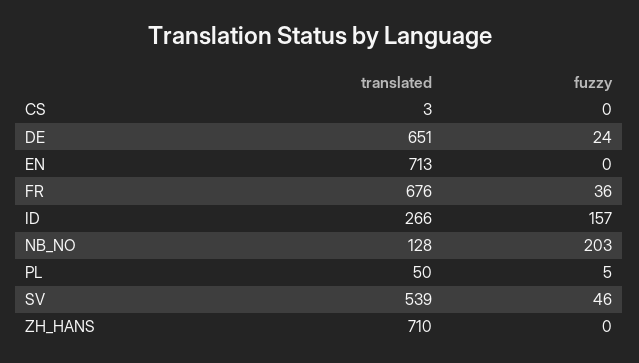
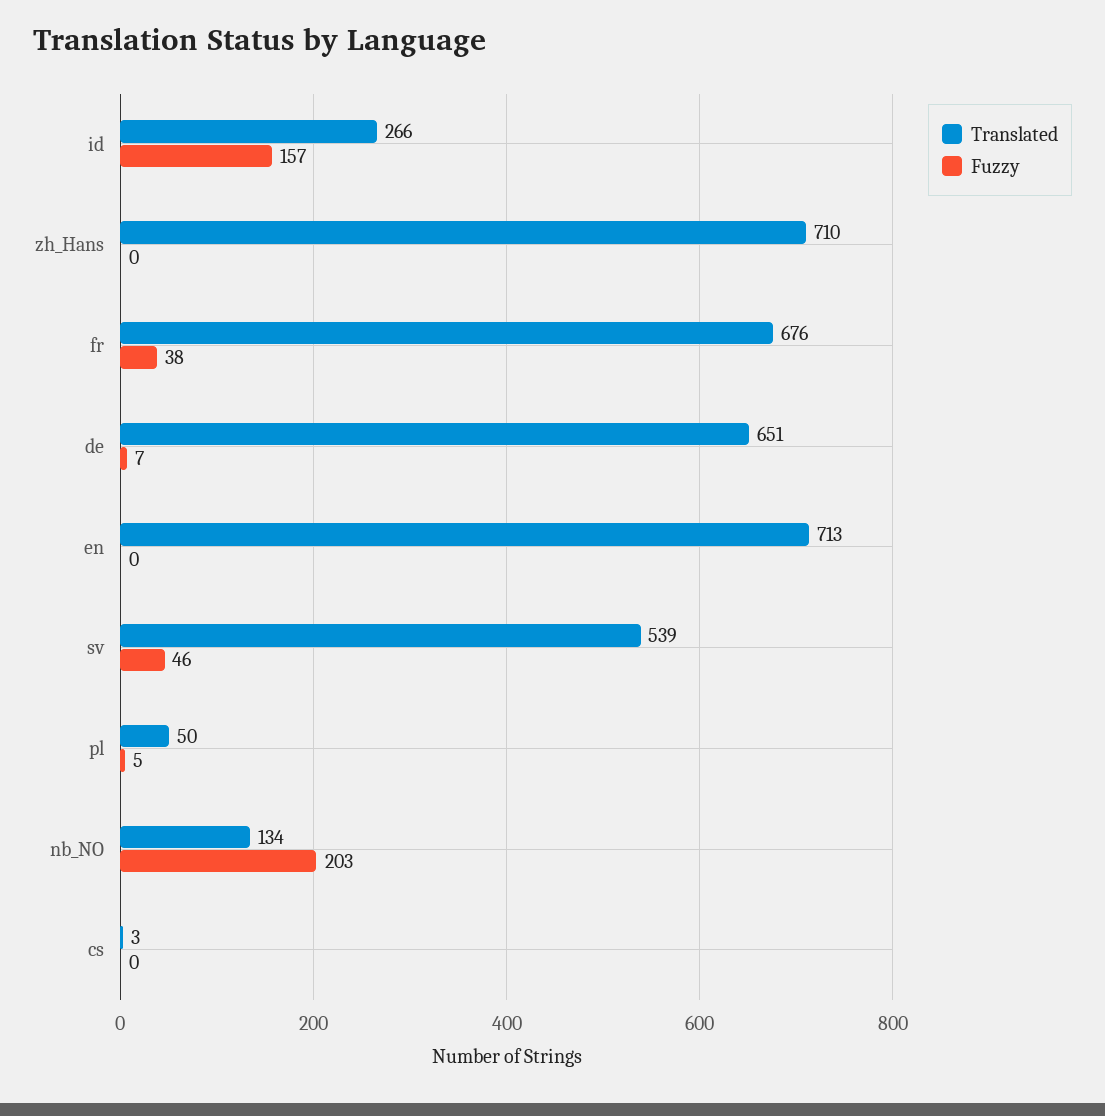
  {
    "translated": {
      "CS": 3,
      "DE": 651,
      "EN": 713,
      "FR": 676,
      "ID": 266,
-     "NB_NO": 128,
+     "NB_NO": 134,
      "PL": 50,
      "SV": 539,
      "ZH_HANS": 710
    },
    "fuzzy": {
      "CS": 0,
-     "DE": 24,
+     "DE": 7,
      "EN": 0,
-     "FR": 36,
+     "FR": 38,
      "ID": 157,
      "NB_NO": 203,
      "PL": 5,
      "SV": 46,
      "ZH_HANS": 0
    }
  }

